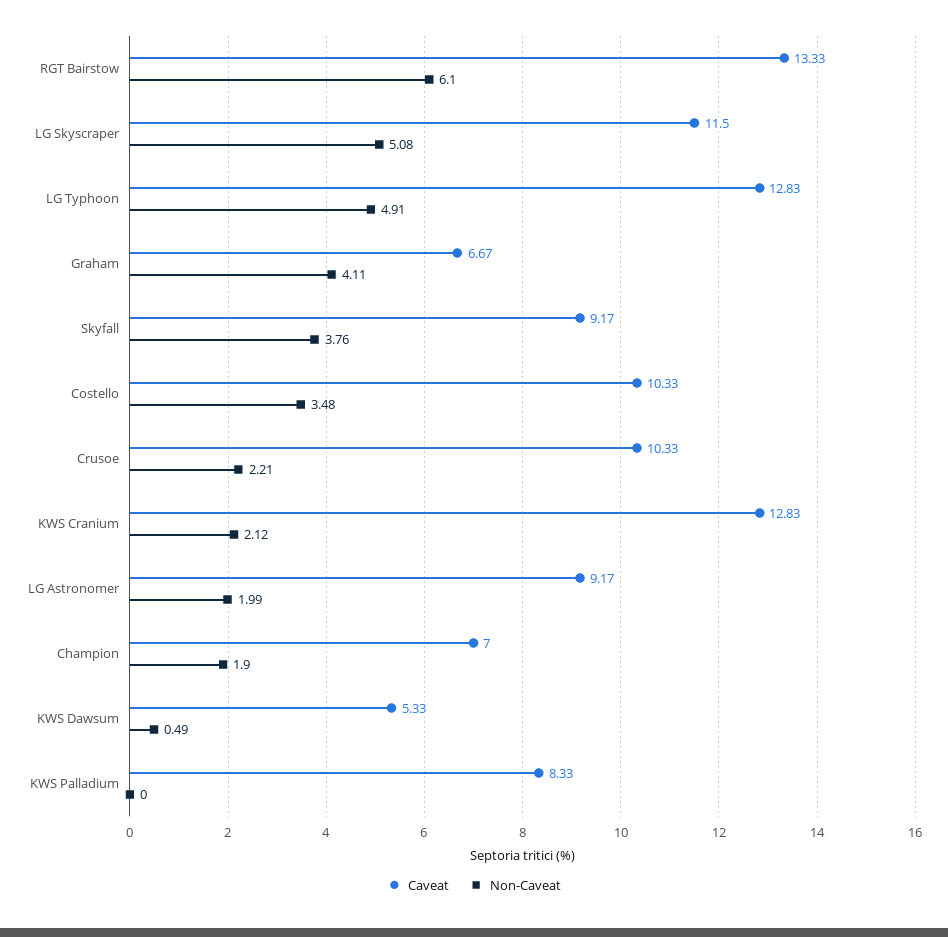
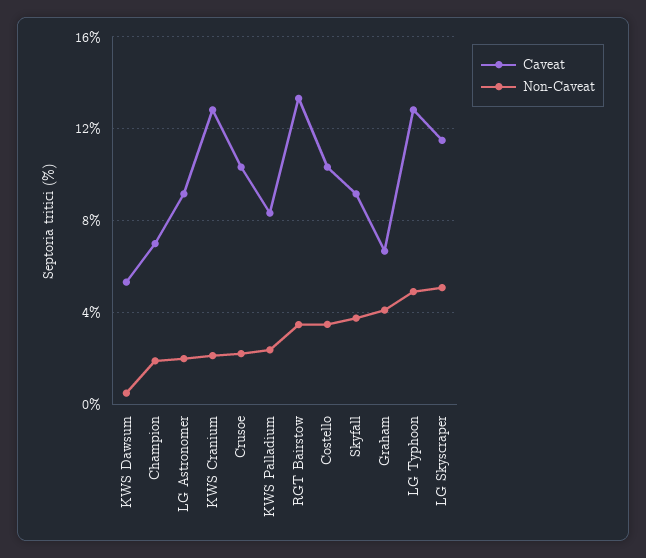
  {
    "Caveat": {
      "RGT Bairstow": 13.33,
      "LG Skyscraper": 11.5,
      "LG Typhoon": 12.83,
      "Graham": 6.67,
      "Skyfall": 9.17,
      "Costello": 10.33,
      "Crusoe": 10.33,
      "KWS Cranium": 12.83,
      "LG Astronomer": 9.17,
      "Champion": 7,
      "KWS Dawsum": 5.33,
      "KWS Palladium": 8.33
    },
    "Non-Caveat": {
-     "RGT Bairstow": 6.1,
+     "RGT Bairstow": 3.5,
      "LG Skyscraper": 5.08,
      "LG Typhoon": 4.91,
      "Graham": 4.11,
      "Skyfall": 3.76,
      "Costello": 3.48,
      "Crusoe": 2.21,
      "KWS Cranium": 2.12,
      "LG Astronomer": 1.99,
      "Champion": 1.9,
      "KWS Dawsum": 0.49,
-     "KWS Palladium": 0
+     "KWS Palladium": 2.5
    }
  }

